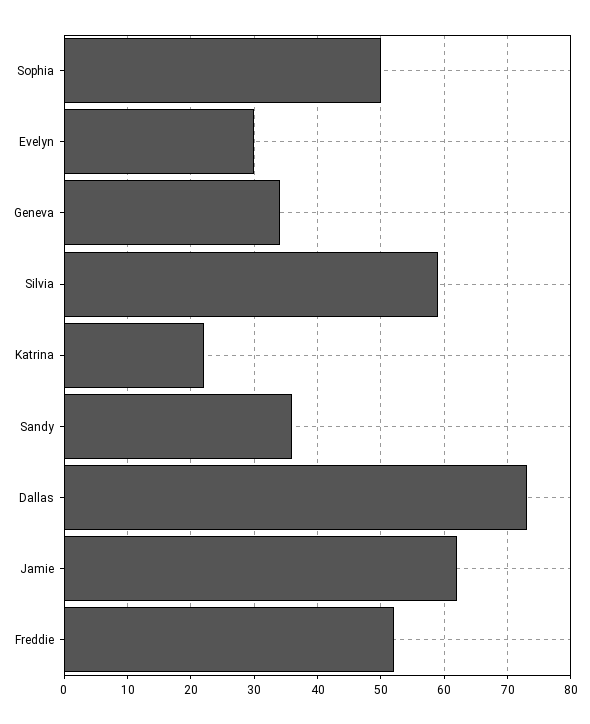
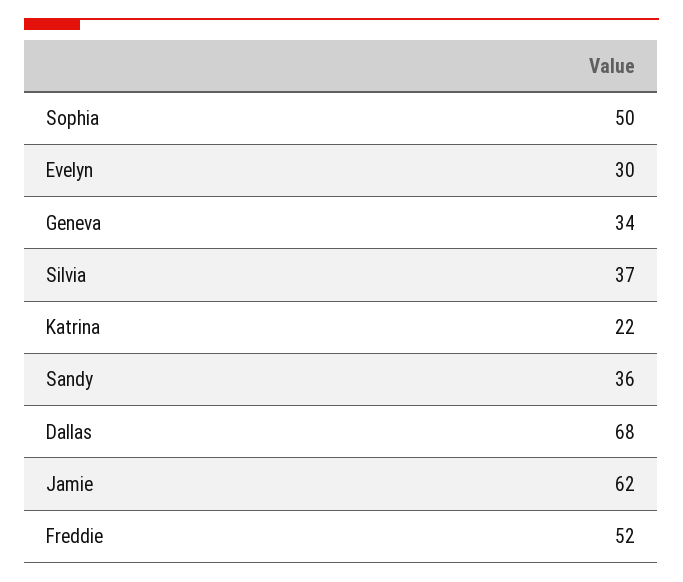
  {
    "Sophia": 50,
    "Evelyn": 30,
    "Geneva": 34,
-   "Silvia": 59,
+   "Silvia": 37,
    "Katrina": 22,
    "Sandy": 36,
-   "Dallas": 73,
+   "Dallas": 68,
    "Jamie": 62,
    "Freddie": 52
  }

